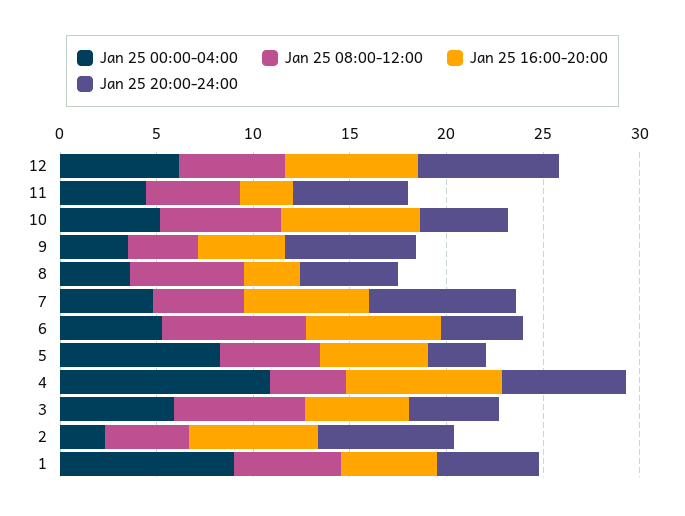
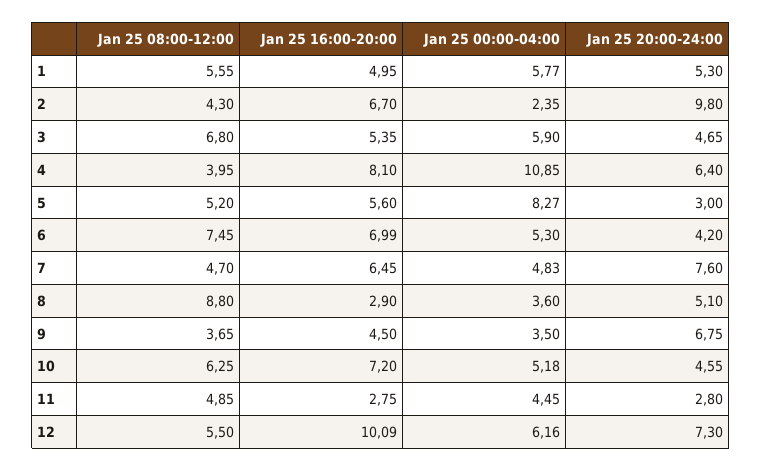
  {
    "Jan 25 00:00-04:00": {
      "12": 6.16,
      "11": 4.45,
      "10": 5.18,
      "9": 3.5,
      "8": 3.6,
      "7": 4.83,
      "6": 5.3,
      "5": 8.27,
      "4": 10.85,
      "3": 5.9,
      "2": 2.35,
-     "1": 9
+     "1": 5.77
    },
    "Jan 25 08:00-12:00": {
      "12": 5.5,
      "11": 4.85,
      "10": 6.25,
      "9": 3.65,
-     "8": 6,
+     "8": 8.8,
      "7": 4.7,
      "6": 7.45,
      "5": 5.2,
      "4": 3.95,
      "3": 6.8,
      "2": 4.3,
      "1": 5.55
    },
    "Jan 25 16:00-20:00": {
-     "12": 7,
+     "12": 10.09,
      "11": 2.75,
      "10": 7.2,
      "9": 4.5,
      "8": 2.9,
      "7": 6.45,
      "6": 6.99,
      "5": 5.6,
      "4": 8.1,
      "3": 5.35,
      "2": 6.7,
      "1": 4.95
    },
    "Jan 25 20:00-24:00": {
      "12": 7.3,
-     "11": 6,
+     "11": 2.8,
      "10": 4.55,
      "9": 6.75,
      "8": 5.1,
      "7": 7.6,
      "6": 4.2,
      "5": 3,
      "4": 6.4,
      "3": 4.65,
-     "2": 7,
+     "2": 9.8,
      "1": 5.3
    }
  }

